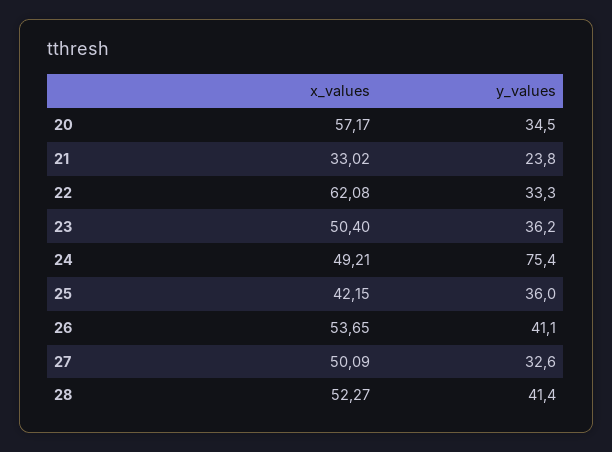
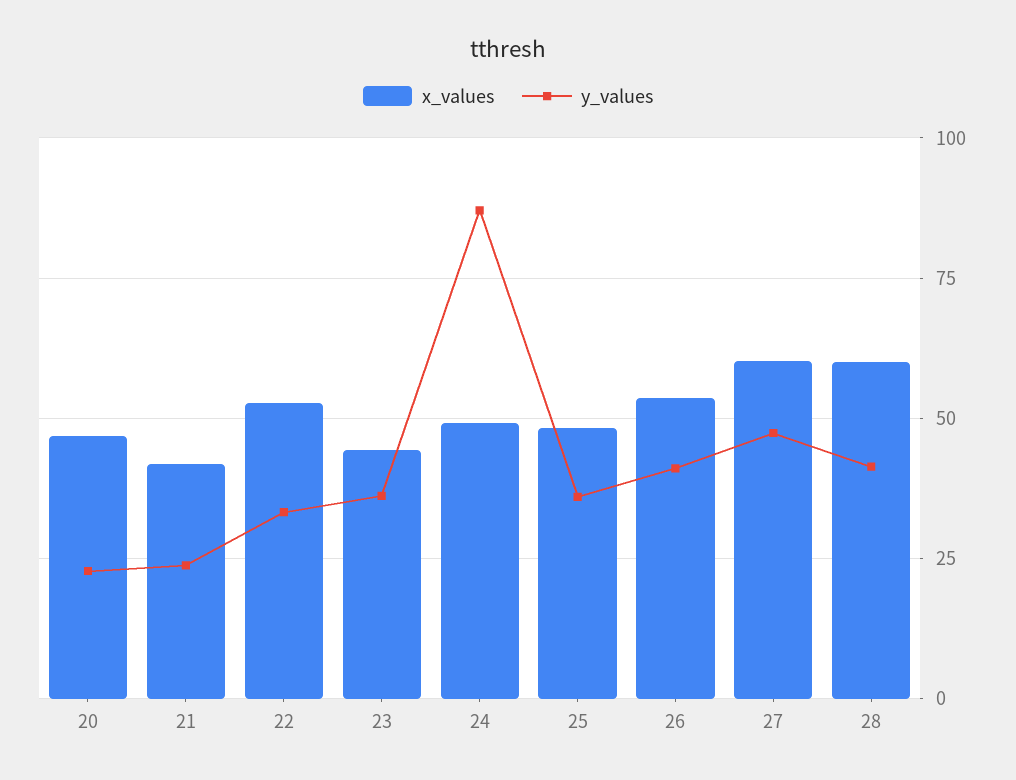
  {
    "x_values": {
-     "20": 57.17,
+     "20": 47.5,
-     "21": 33.02,
+     "21": 42.5,
-     "22": 62.08,
+     "22": 52.5,
-     "23": 50.4,
+     "23": 45,
      "24": 49.21,
-     "25": 42.15,
+     "25": 47.5,
      "26": 53.65,
-     "27": 50.09,
+     "27": 60,
-     "28": 52.27
+     "28": 60
    },
    "y_values": {
-     "20": 34.5,
+     "20": 22.5,
      "21": 23.8,
      "22": 33.3,
      "23": 36.2,
-     "24": 75.4,
+     "24": 87.5,
      "25": 36,
      "26": 41.1,
-     "27": 32.6,
+     "27": 47.5,
      "28": 41.4
    }
  }

